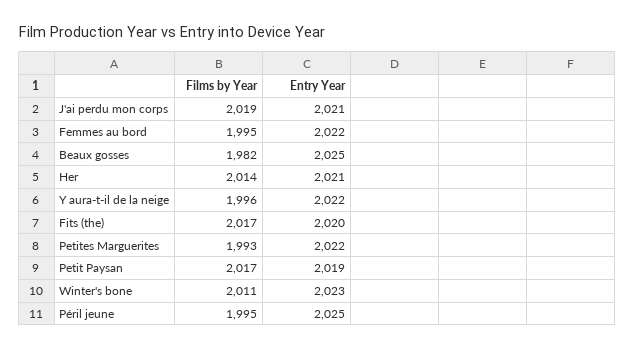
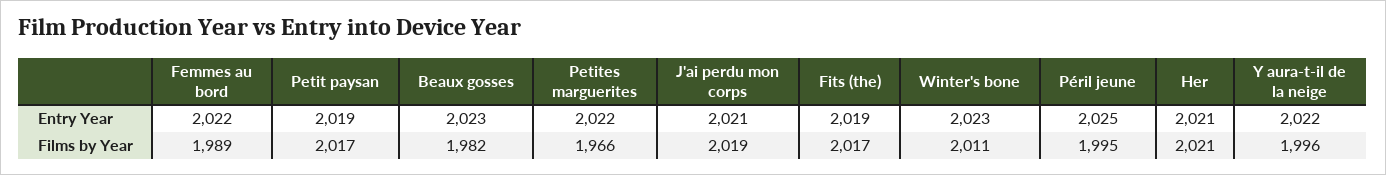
  {
    "Films by Year": {
      "J'ai perdu mon corps": 2019,
-     "Femmes au bord": 1995,
+     "Femmes au bord": 1989,
      "Beaux gosses": 1982,
-     "Her": 2014,
+     "Her": 2021,
      "Y aura-t-il de la neige": 1996,
      "Fits (the)": 2017,
-     "Petites Marguerites": 1993,
+     "Petites Marguerites": 1966,
      "Petit Paysan": 2017,
      "Winter's bone": 2011,
      "Péril jeune": 1995
    },
    "Entry Year": {
      "J'ai perdu mon corps": 2021,
      "Femmes au bord": 2022,
-     "Beaux gosses": 2025,
+     "Beaux gosses": 2023,
      "Her": 2021,
      "Y aura-t-il de la neige": 2022,
-     "Fits (the)": 2020,
+     "Fits (the)": 2019,
      "Petites Marguerites": 2022,
      "Petit Paysan": 2019,
      "Winter's bone": 2023,
      "Péril jeune": 2025
    }
  }

